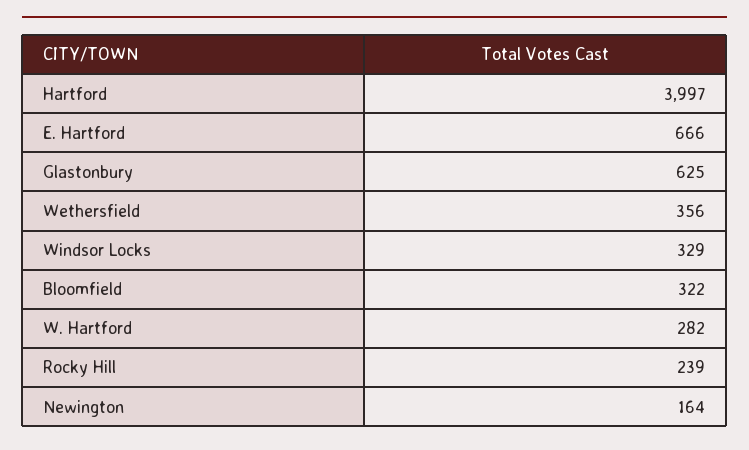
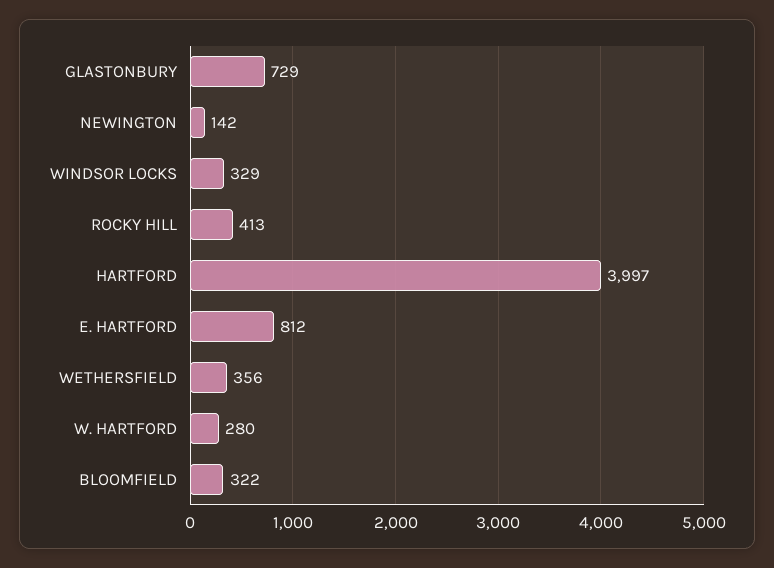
  {
    "Hartford": 3997,
-   "E. Hartford": 666,
+   "E. Hartford": 812,
-   "Glastonbury": 625,
+   "Glastonbury": 729,
    "Wethersfield": 356,
    "Windsor Locks": 329,
    "Bloomfield": 322,
-   "W. Hartford": 282,
+   "W. Hartford": 280,
-   "Rocky Hill": 239,
+   "Rocky Hill": 413,
-   "Newington": 164
+   "Newington": 142
  }

